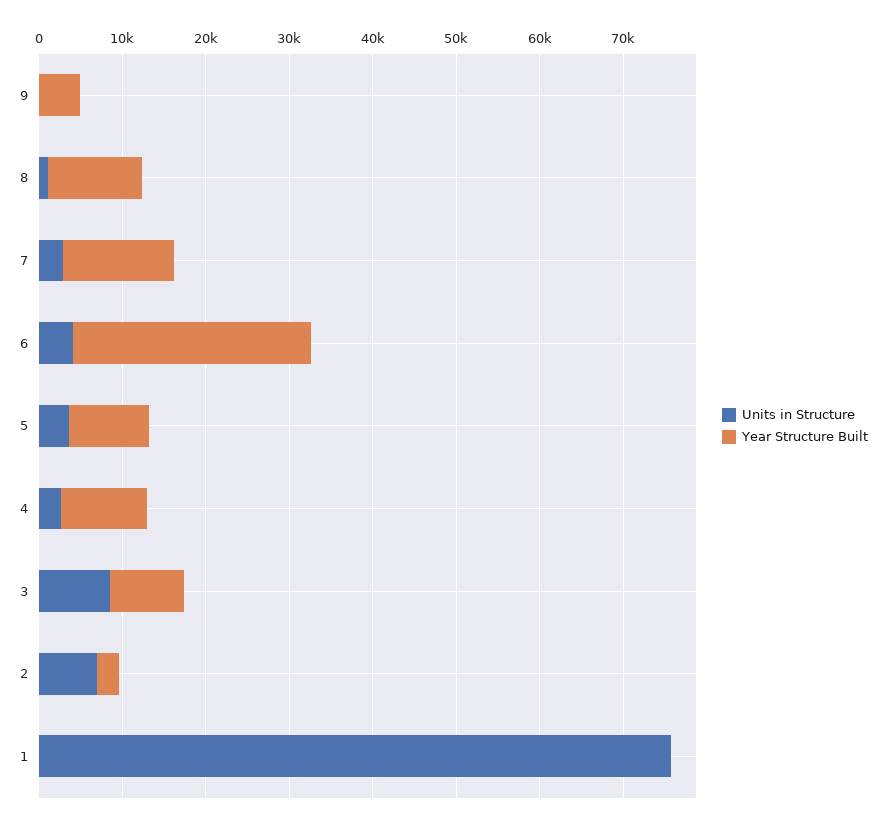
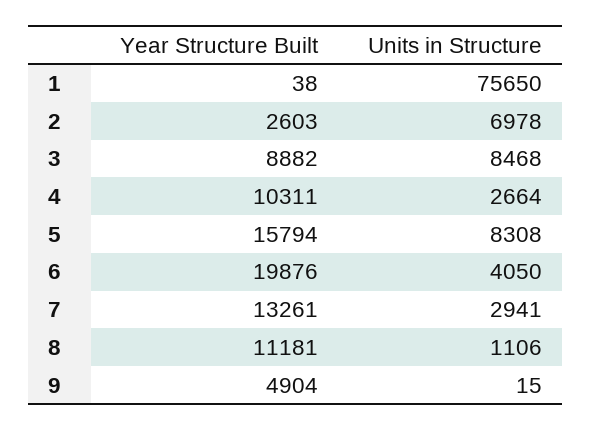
  {
    "Units in Structure": {
      "9": 15,
      "8": 1106,
      "7": 2941,
      "6": 4050,
-     "5": 4000,
+     "5": 8308,
      "4": 2664,
      "3": 8468,
      "2": 6978,
      "1": 75650
    },
    "Year Structure Built": {
      "9": 4904,
      "8": 11181,
      "7": 13261,
-     "6": 28000,
+     "6": 19876,
-     "5": 10000,
+     "5": 15794,
      "4": 10311,
      "3": 8882,
      "2": 2603,
      "1": 38
    }
  }

